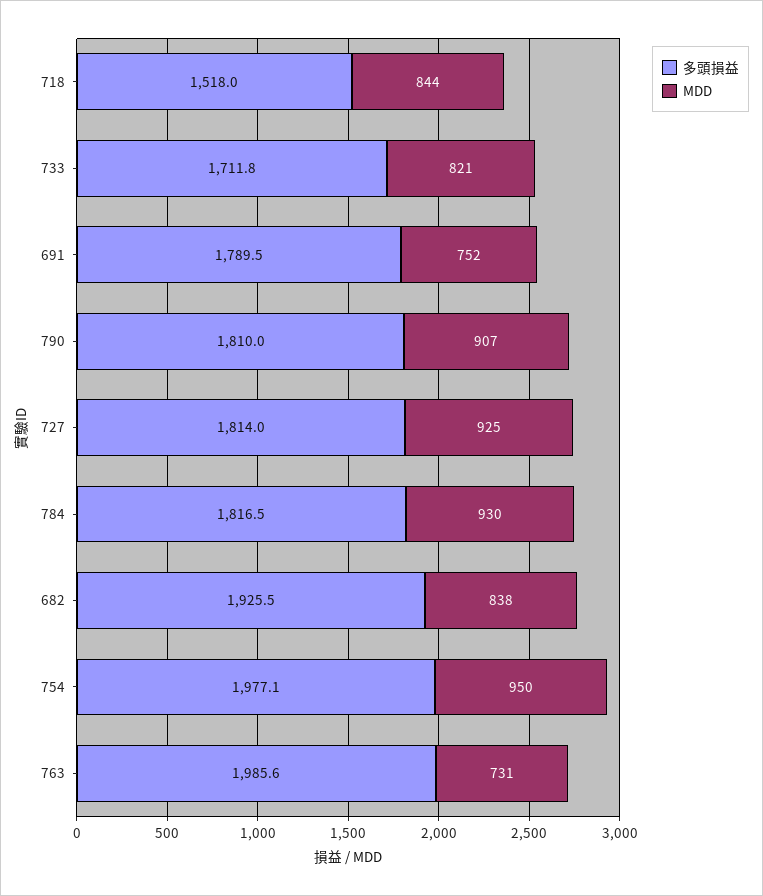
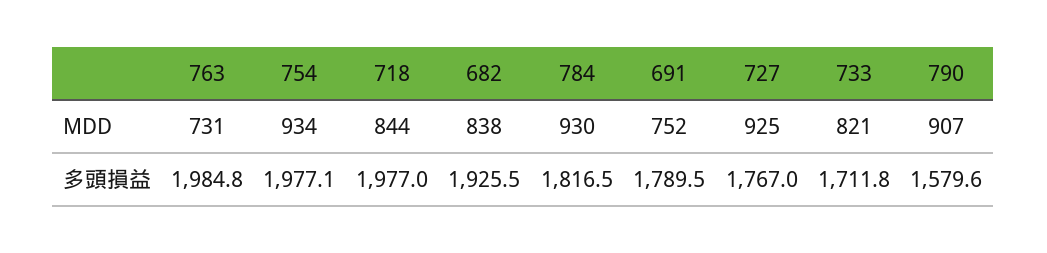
  {
    "多頭損益": {
-     "718": 1518,
+     "718": 1977,
      "733": 1711.8,
      "691": 1789.5,
-     "790": 1810,
+     "790": 1579.6,
-     "727": 1814,
+     "727": 1767,
      "784": 1816.5,
      "682": 1925.5,
      "754": 1977.1,
-     "763": 1985.6
+     "763": 1984.8
    },
    "MDD": {
      "718": 844,
      "733": 821,
      "691": 752,
      "790": 907,
      "727": 925,
      "784": 930,
      "682": 838,
-     "754": 950,
+     "754": 934,
      "763": 731
    }
  }

